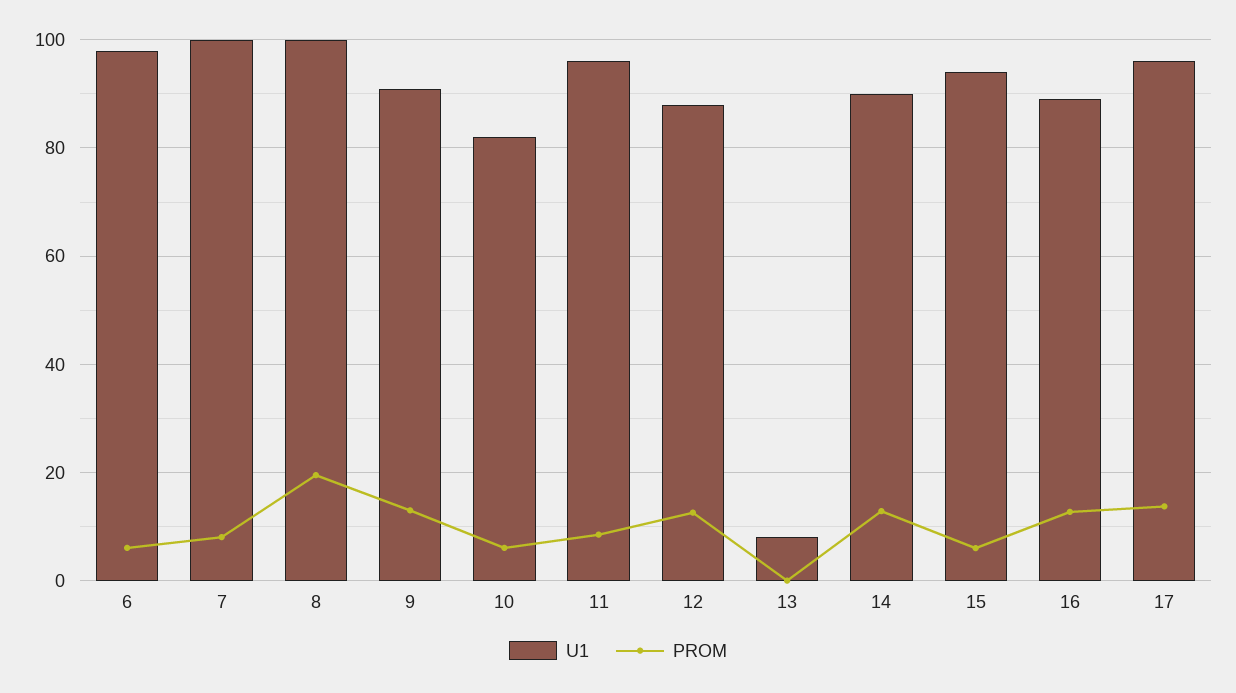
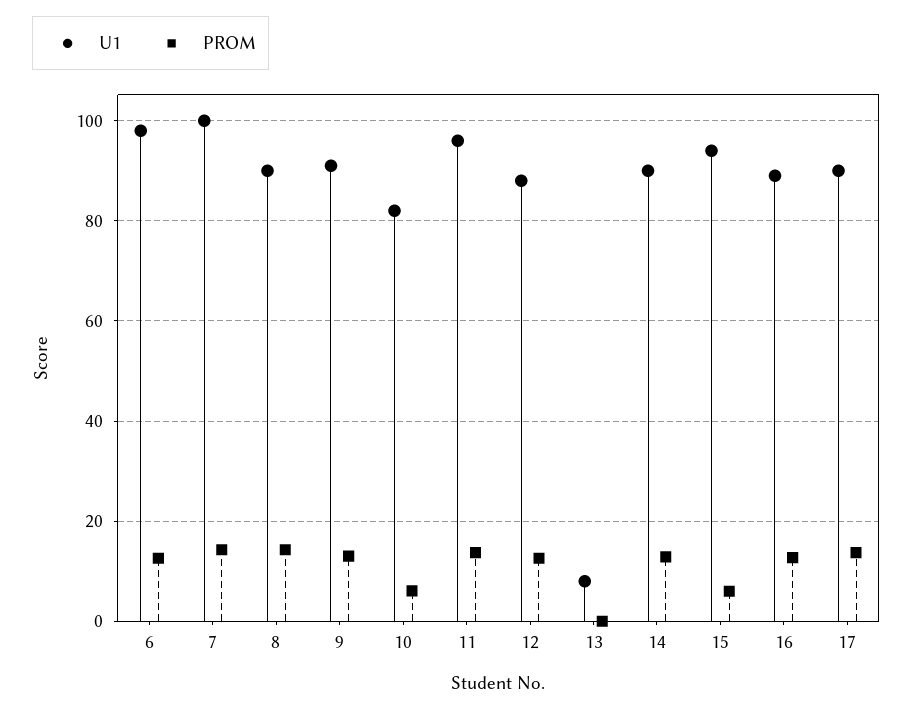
  {
    "U1": {
      "6": 98,
      "7": 100,
-     "8": 100,
+     "8": 90,
      "9": 92,
      "10": 82,
      "11": 96,
      "12": 88,
      "13": 8,
      "14": 90,
      "15": 94,
      "16": 90,
-     "17": 96
+     "17": 90
    },
    "PROM": {
-     "6": 6,
+     "6": 12,
-     "7": 8,
+     "7": 14,
-     "8": 20,
+     "8": 14,
      "9": 14,
      "10": 6,
-     "11": 8,
+     "11": 14,
      "12": 12,
      "13": 0,
      "14": 12,
      "15": 6,
      "16": 12,
      "17": 14
    }
  }

